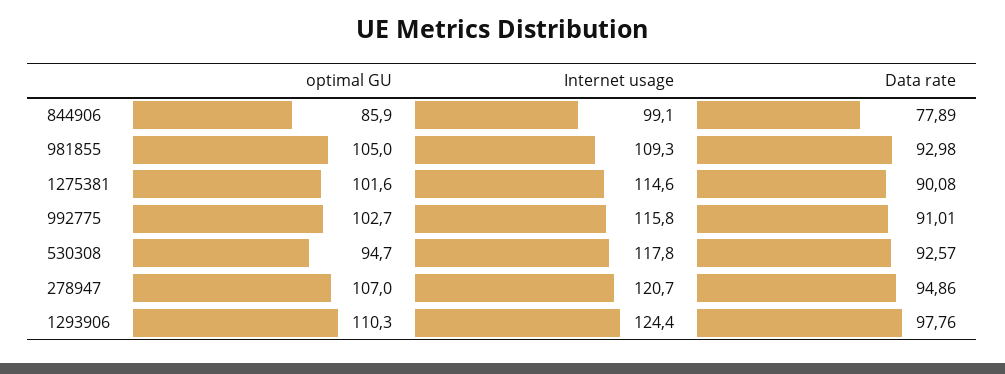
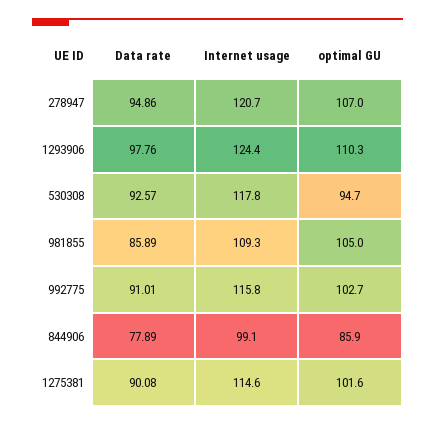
  {
    "optimal GU": {
      "844906": 85.9,
      "981855": 105,
      "1275381": 101.6,
      "992775": 102.7,
      "530308": 94.7,
      "278947": 107,
      "1293906": 110.3
    },
    "Internet usage": {
      "844906": 99.1,
      "981855": 109.3,
      "1275381": 114.6,
      "992775": 115.8,
      "530308": 117.8,
      "278947": 120.7,
      "1293906": 124.4
    },
    "Data rate": {
      "844906": 77.89,
-     "981855": 92.98,
+     "981855": 85.89,
      "1275381": 90.08,
      "992775": 91.01,
      "530308": 92.57,
      "278947": 94.86,
      "1293906": 97.76
    }
  }

